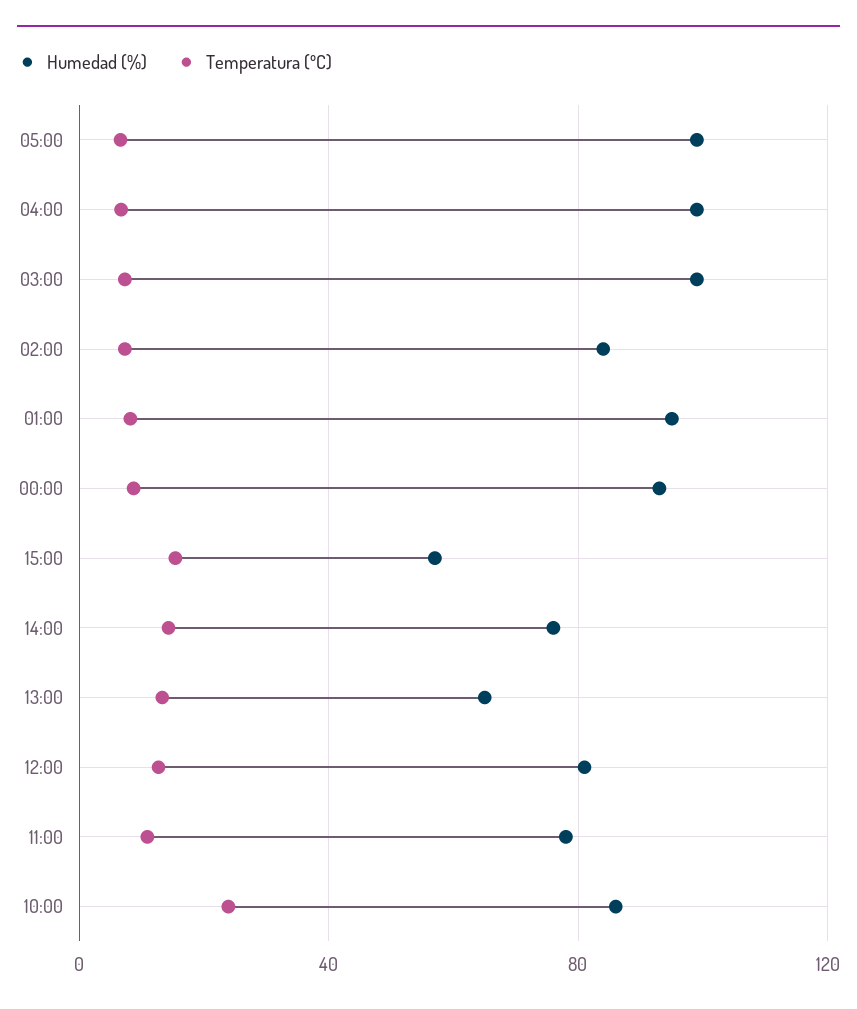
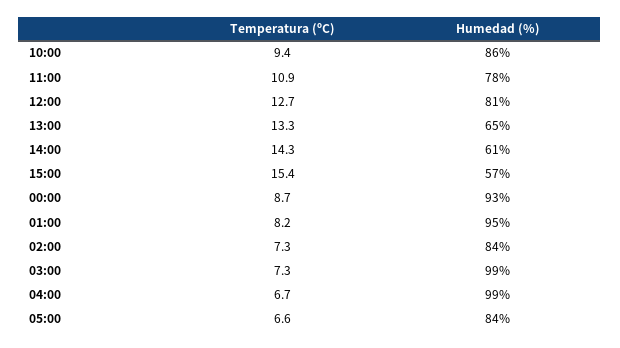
  {
    "Humedad (%)": {
-     "05:00": 100,
+     "05:00": 84,
      "04:00": 99,
      "03:00": 99,
      "02:00": 84,
      "01:00": 95,
      "00:00": 93,
      "15:00": 57,
-     "14:00": 75,
+     "14:00": 61,
      "13:00": 65,
      "12:00": 81,
      "11:00": 78,
      "10:00": 86
    },
    "Temperatura (ºC)": {
      "05:00": 6.6,
      "04:00": 6.7,
      "03:00": 7.3,
      "02:00": 7.3,
      "01:00": 8.2,
      "00:00": 8.7,
      "15:00": 15.4,
      "14:00": 14.3,
      "13:00": 13.3,
      "12:00": 12.7,
      "11:00": 10.9,
-     "10:00": 25
+     "10:00": 9.4
    }
  }

